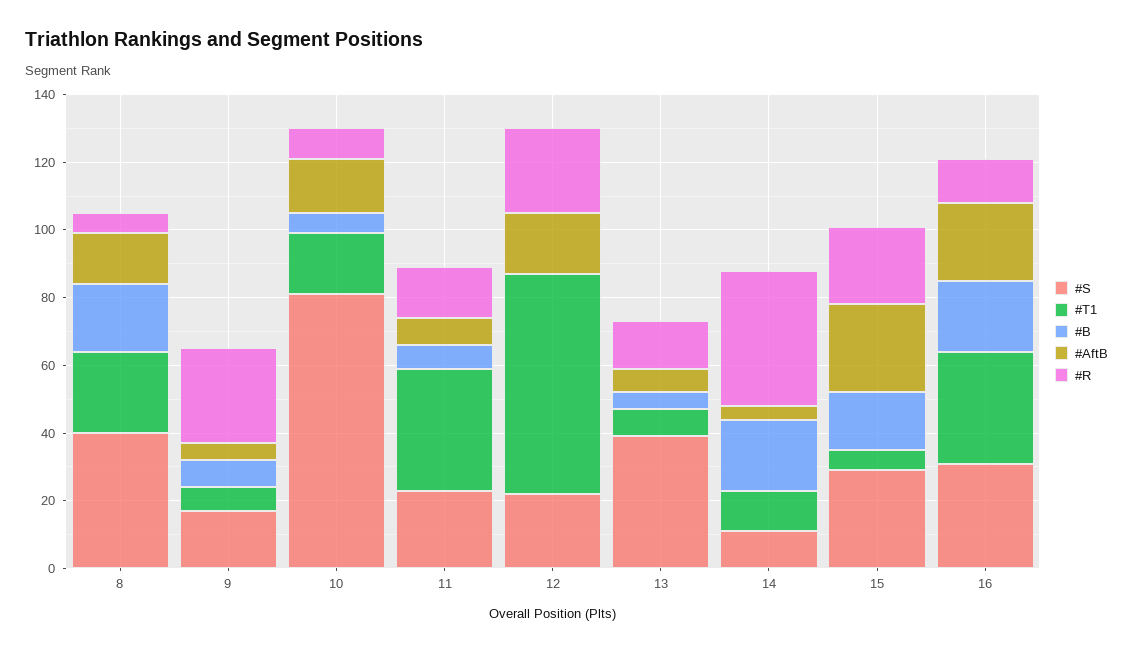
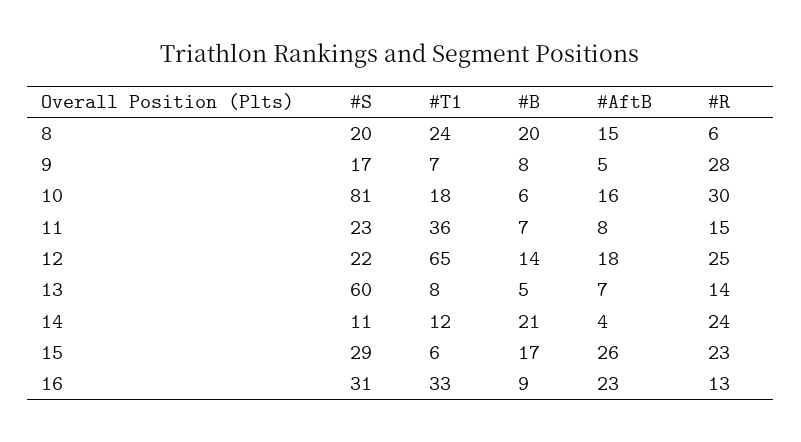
  {
    "#S": {
-     "8": 40,
+     "8": 20,
      "9": 17,
      "10": 81,
      "11": 23,
      "12": 22,
-     "13": 40,
+     "13": 60,
      "14": 11,
      "15": 29,
      "16": 31
    },
    "#T1": {
      "8": 24,
      "9": 7,
      "10": 18,
      "11": 36,
      "12": 65,
      "13": 8,
      "14": 12,
      "15": 6,
      "16": 33
    },
    "#B": {
      "8": 20,
      "9": 8,
      "10": 6,
      "11": 7,
-     "12": 0,
+     "12": 14,
      "13": 5,
      "14": 21,
      "15": 17,
-     "16": 20
+     "16": 9
    },
    "#AftB": {
      "8": 15,
      "9": 5,
      "10": 16,
      "11": 8,
      "12": 18,
      "13": 7,
      "14": 4,
      "15": 26,
      "16": 23
    },
    "#R": {
      "8": 6,
      "9": 28,
-     "10": 10,
+     "10": 30,
      "11": 15,
      "12": 25,
      "13": 14,
-     "14": 40,
+     "14": 24,
      "15": 23,
      "16": 13
    }
  }

